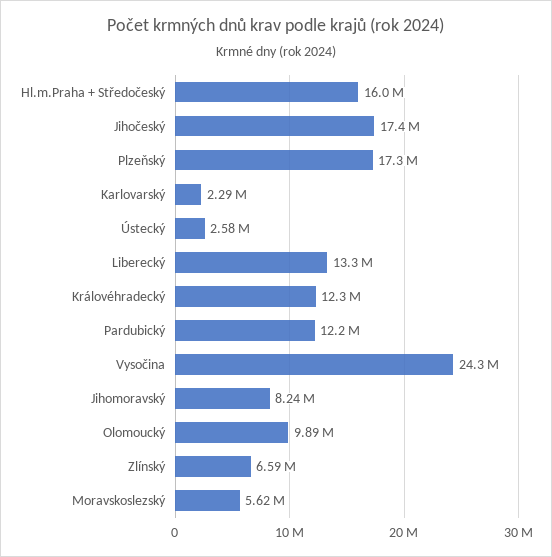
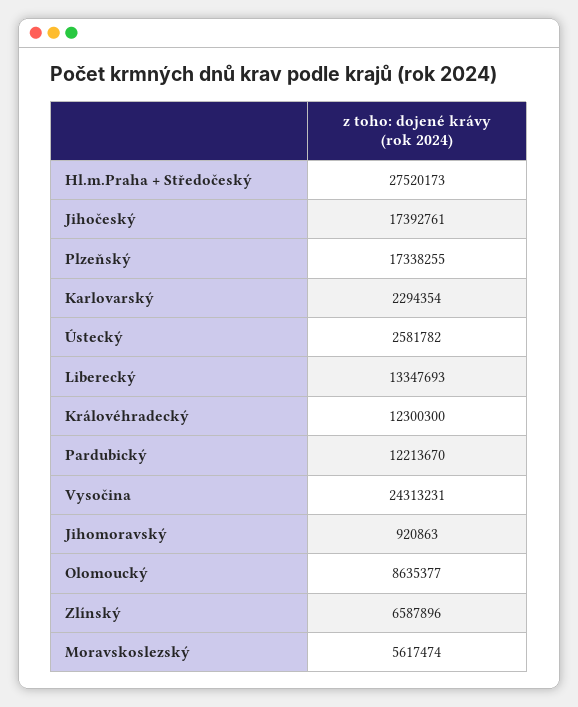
  {
-   "Hl.m.Praha + Středočeský": 16000000,
+   "Hl.m.Praha + Středočeský": 27520173,
    "Jihočeský": 17392761,
    "Plzeňský": 17338255,
    "Karlovarský": 2294354,
    "Ústecký": 2581782,
    "Liberecký": 13347693,
    "Královéhradecký": 12300300,
    "Pardubický": 12213670,
    "Vysočina": 24313231,
-   "Jihomoravský": 8240000,
+   "Jihomoravský": 920863,
-   "Olomoucký": 9890000,
+   "Olomoucký": 8635377,
    "Zlínský": 6587896,
    "Moravskoslezský": 5617474
  }

